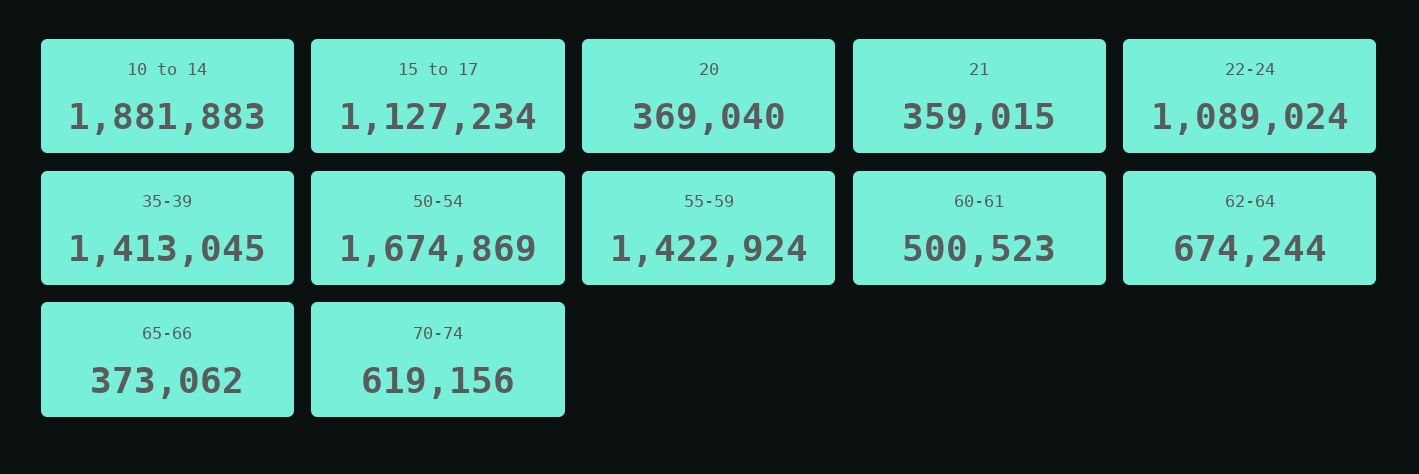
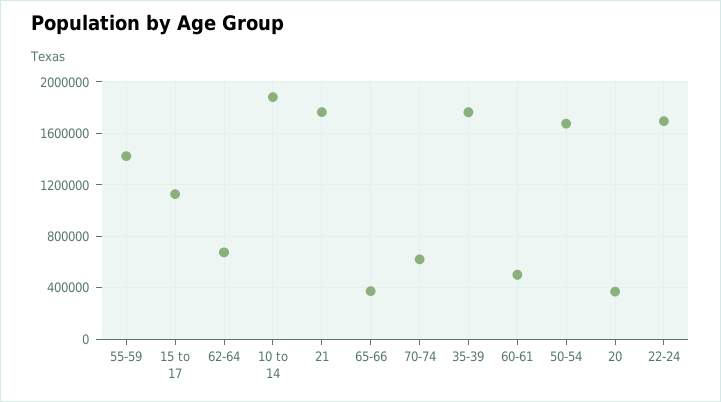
  {
    "10 to 14": 1881883,
    "15 to 17": 1127234,
    "20": 369040,
-   "21": 359015,
+   "21": 1750000,
-   "22-24": 1089024,
+   "22-24": 1700000,
-   "35-39": 1413045,
+   "35-39": 1750000,
    "50-54": 1674869,
    "55-59": 1422924,
    "60-61": 500523,
    "62-64": 674244,
    "65-66": 373062,
    "70-74": 619156
  }

